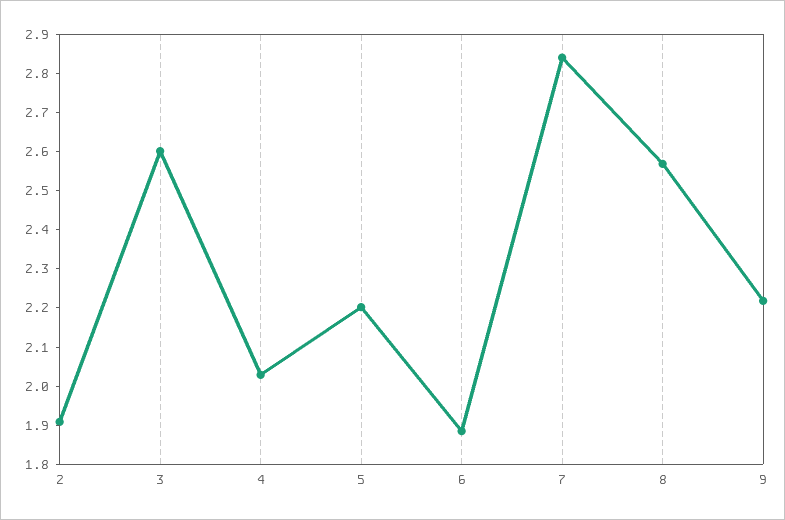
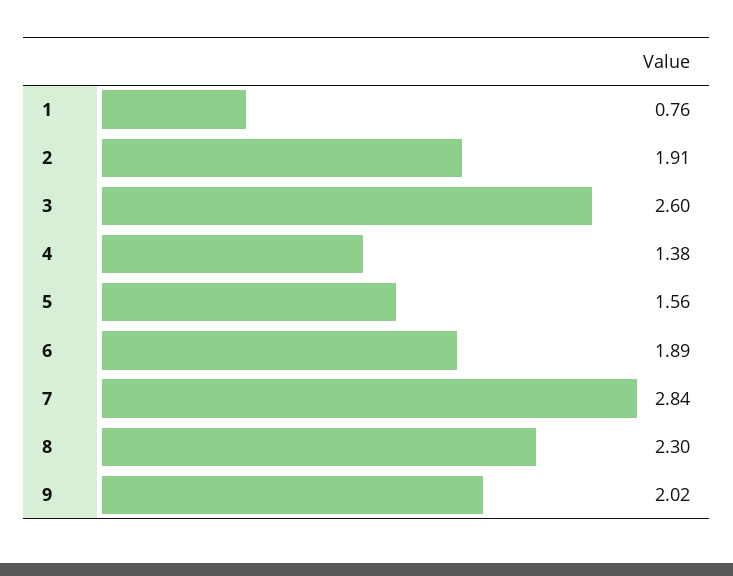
  {
    "2": 1.91,
    "3": 2.6,
-   "4": 2.025,
+   "4": 1.38,
-   "5": 2.2,
+   "5": 1.56,
    "6": 1.89,
    "7": 2.84,
-   "8": 2.575,
+   "8": 2.3,
-   "9": 2.225
+   "9": 2.02,
+   "1": 0.76
  }

